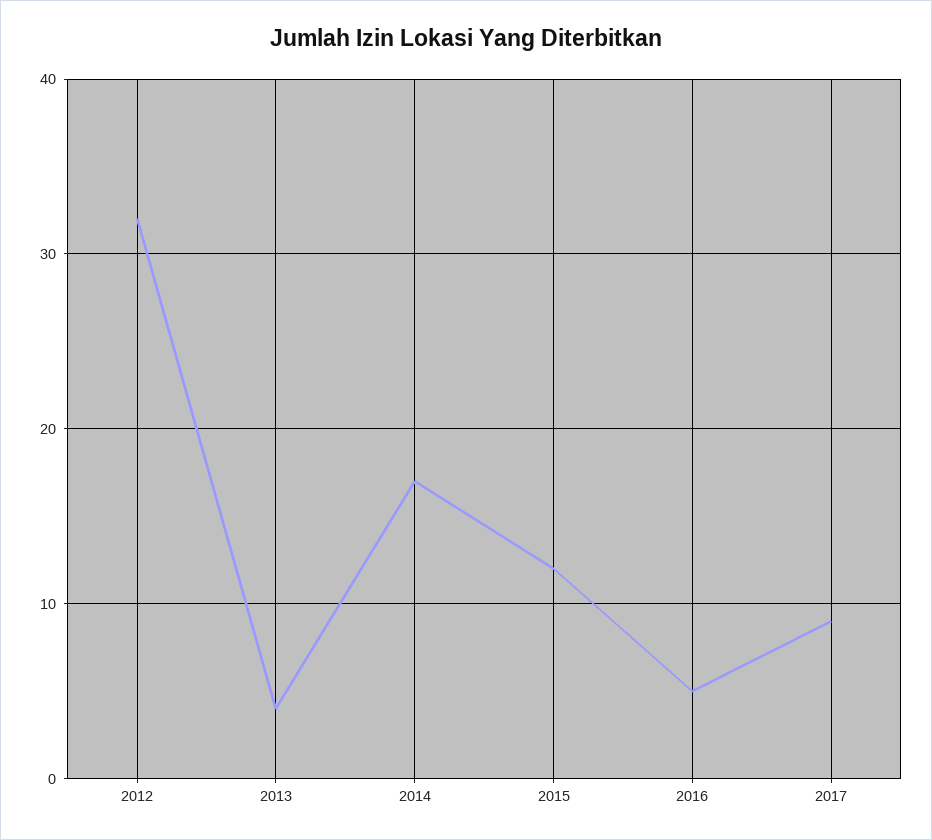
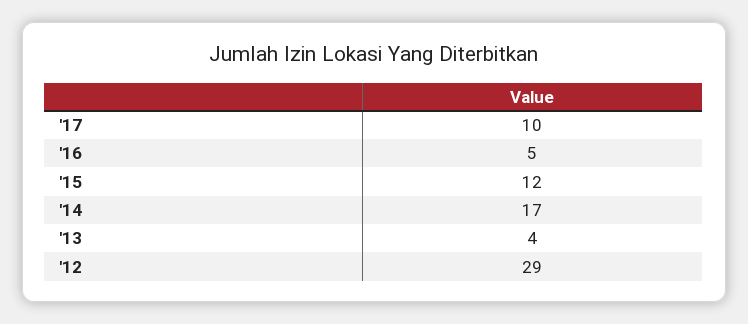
  {
-   "2012": 32,
+   "2012": 29,
    "2013": 4,
    "2014": 17,
    "2015": 12,
    "2016": 5,
-   "2017": 9
+   "2017": 10
  }

